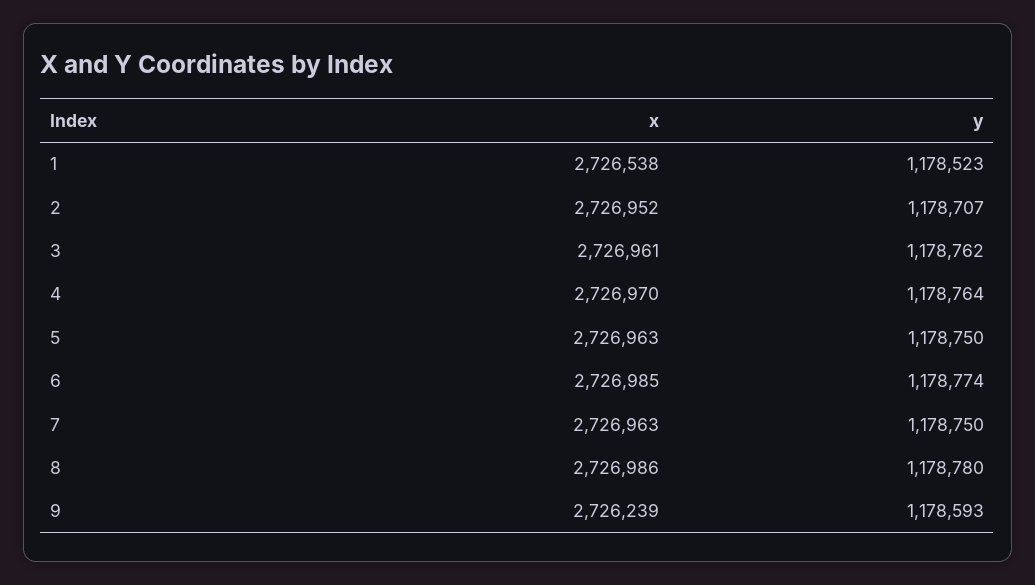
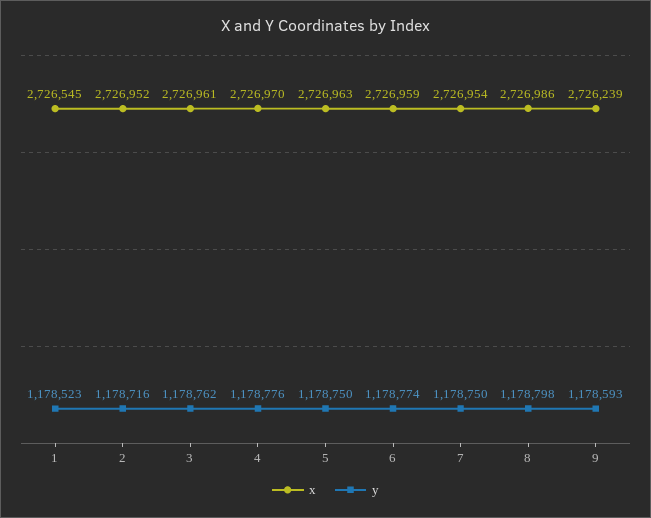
  {
    "x": {
-     "1": 2726538,
+     "1": 2726545,
      "2": 2726952,
      "3": 2726961,
      "4": 2726970,
      "5": 2726963,
-     "6": 2726985,
+     "6": 2726959,
-     "7": 2726963,
+     "7": 2726954,
      "8": 2726986,
      "9": 2726239
    },
    "y": {
      "1": 1178523,
-     "2": 1178707,
+     "2": 1178716,
      "3": 1178762,
-     "4": 1178764,
+     "4": 1178776,
      "5": 1178750,
      "6": 1178774,
      "7": 1178750,
-     "8": 1178780,
+     "8": 1178798,
      "9": 1178593
    }
  }

